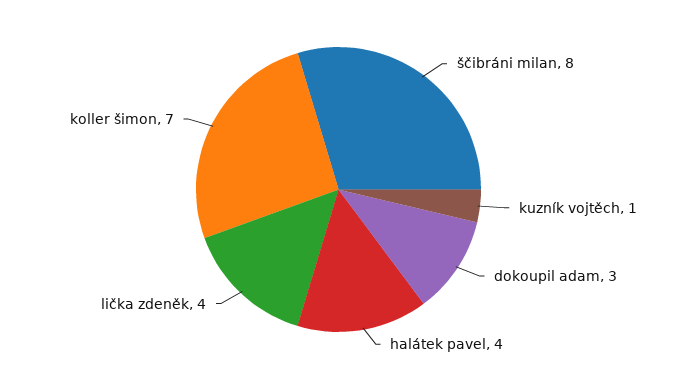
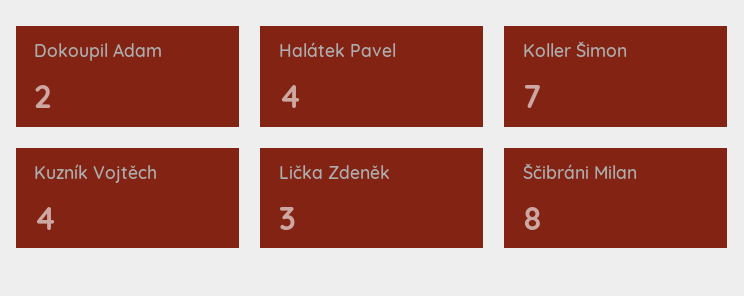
  {
    "ščibráni milan": 8,
-   "kuzník vojtěch": 1,
+   "kuzník vojtěch": 4,
-   "dokoupil adam": 3,
+   "dokoupil adam": 2,
    "halátek pavel": 4,
-   "lička zdeněk": 4,
+   "lička zdeněk": 3,
    "koller šimon": 7
  }

